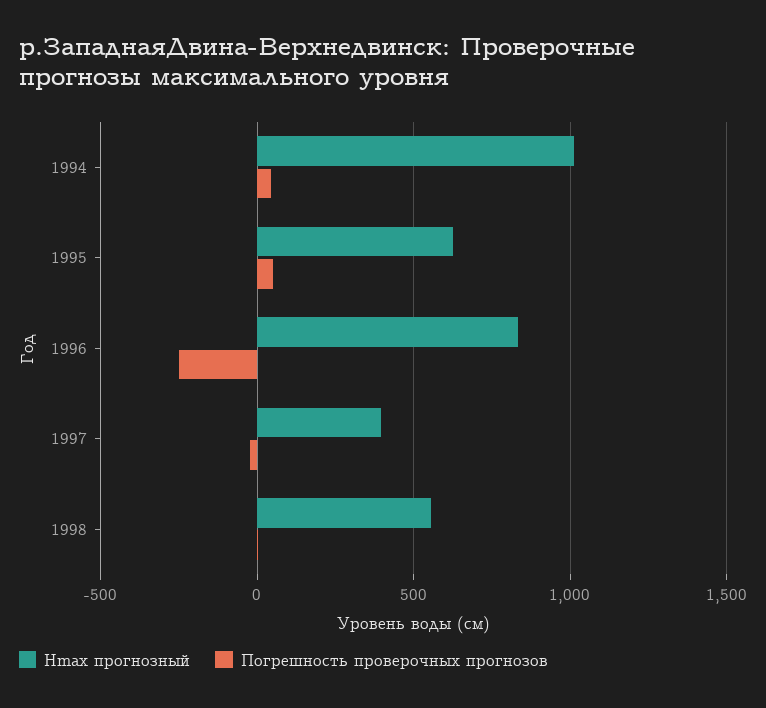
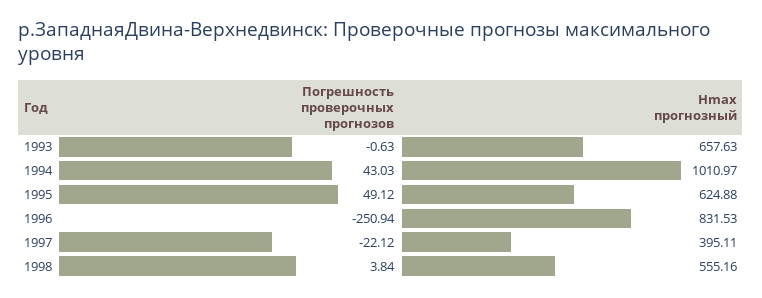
  {
    "Hmax прогнозный": {
      "1994": 1010.97,
      "1995": 624.88,
      "1996": 831.53,
      "1997": 395.11,
-     "1998": 555.16
+     "1998": 555.16,
+     "1993": 657.63
    },
    "Погрешность проверочных прогнозов": {
      "1994": 43.03,
      "1995": 49.12,
      "1996": -250.94,
      "1997": -22.12,
-     "1998": 3.84
+     "1998": 3.84,
+     "1993": -0.63
    }
  }

